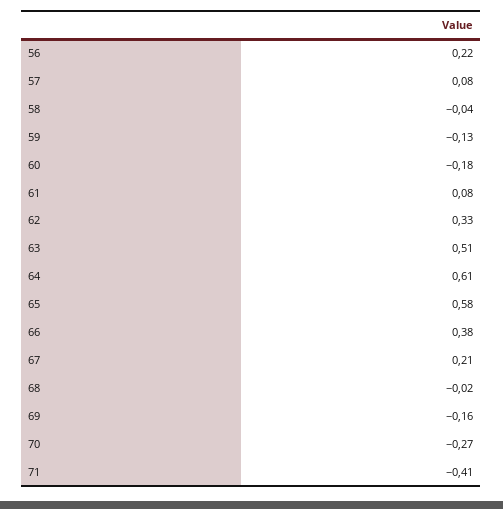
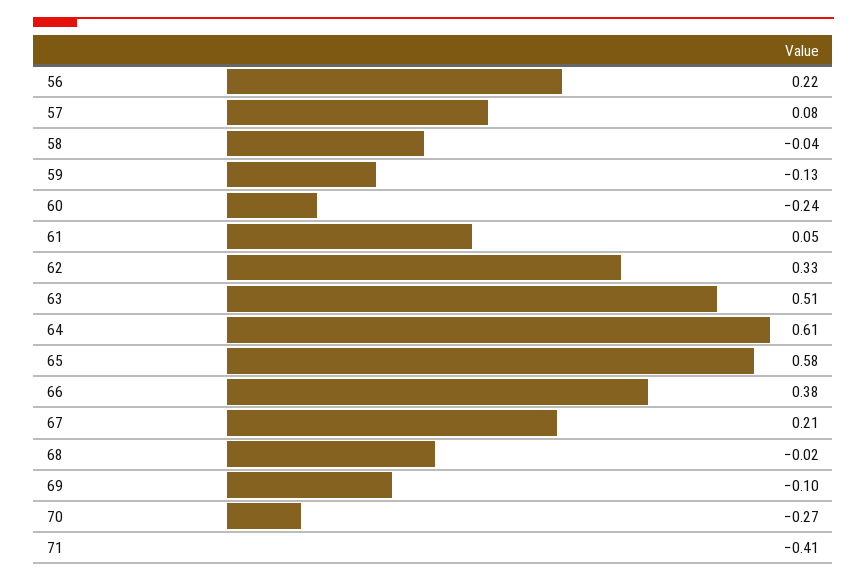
  {
    "56": 0.22,
    "57": 0.08,
    "58": -0.04,
    "59": -0.13,
-   "60": -0.18,
+   "60": -0.24,
-   "61": 0.08,
+   "61": 0.05,
    "62": 0.33,
    "63": 0.51,
    "64": 0.61,
    "65": 0.58,
    "66": 0.38,
    "67": 0.21,
    "68": -0.02,
-   "69": -0.16,
+   "69": -0.1,
    "70": -0.27,
    "71": -0.41
  }

